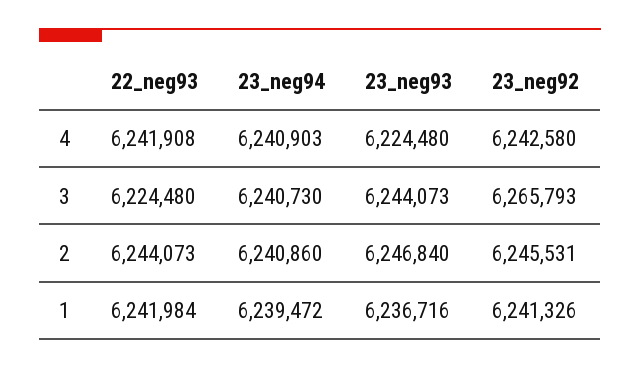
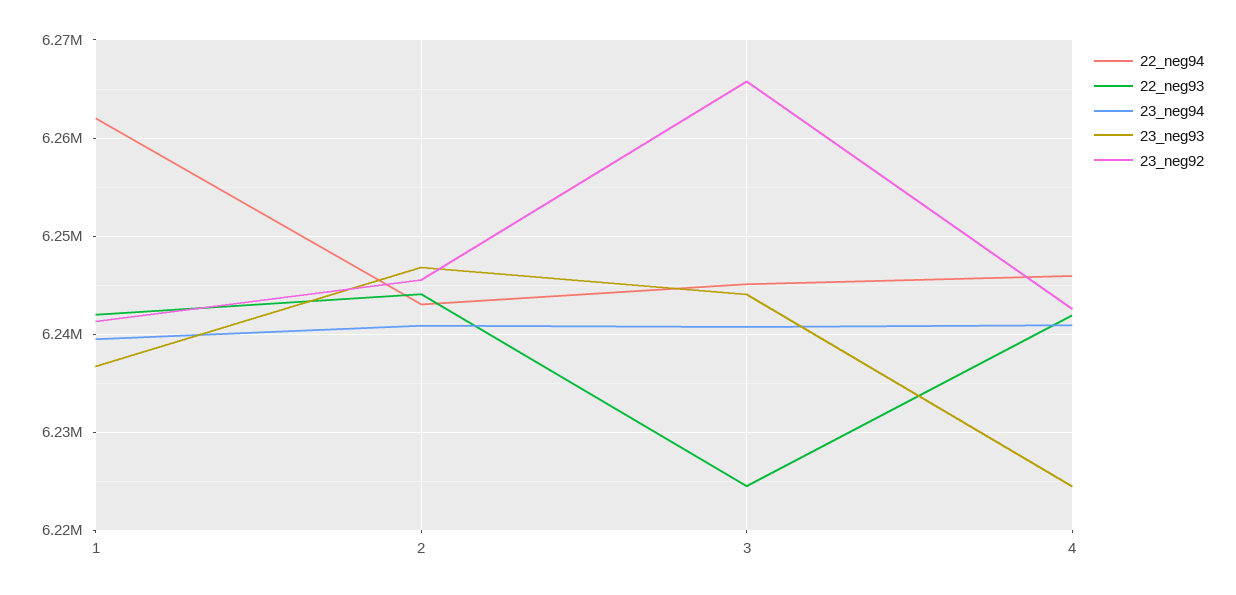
  {
    "22_neg93": {
      "4": 6241908,
      "3": 6224480,
      "2": 6244073,
      "1": 6241984
    },
    "23_neg94": {
      "4": 6240903,
      "3": 6240730,
      "2": 6240860,
      "1": 6239472
    },
    "23_neg93": {
      "4": 6224480,
      "3": 6244073,
      "2": 6246840,
      "1": 6236716
    },
    "23_neg92": {
      "4": 6242580,
      "3": 6265793,
      "2": 6245531,
      "1": 6241326
-   }
+   },
+   "22_neg94": {
+     "1": 6262000,
+     "2": 6243000,
+     "3": 6245000,
+     "4": 6246000
+   }
  }

